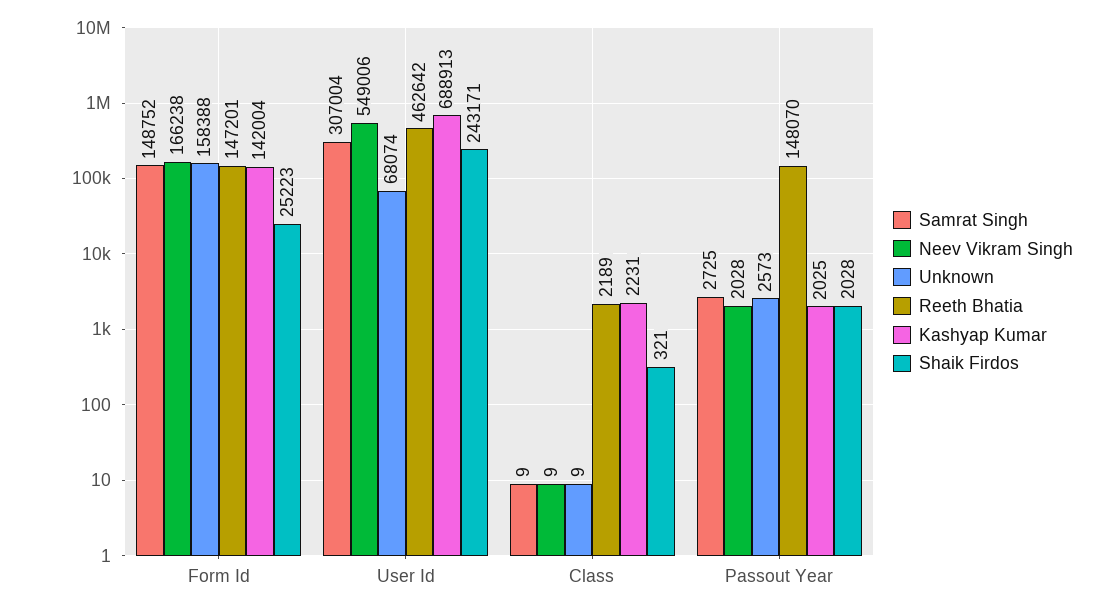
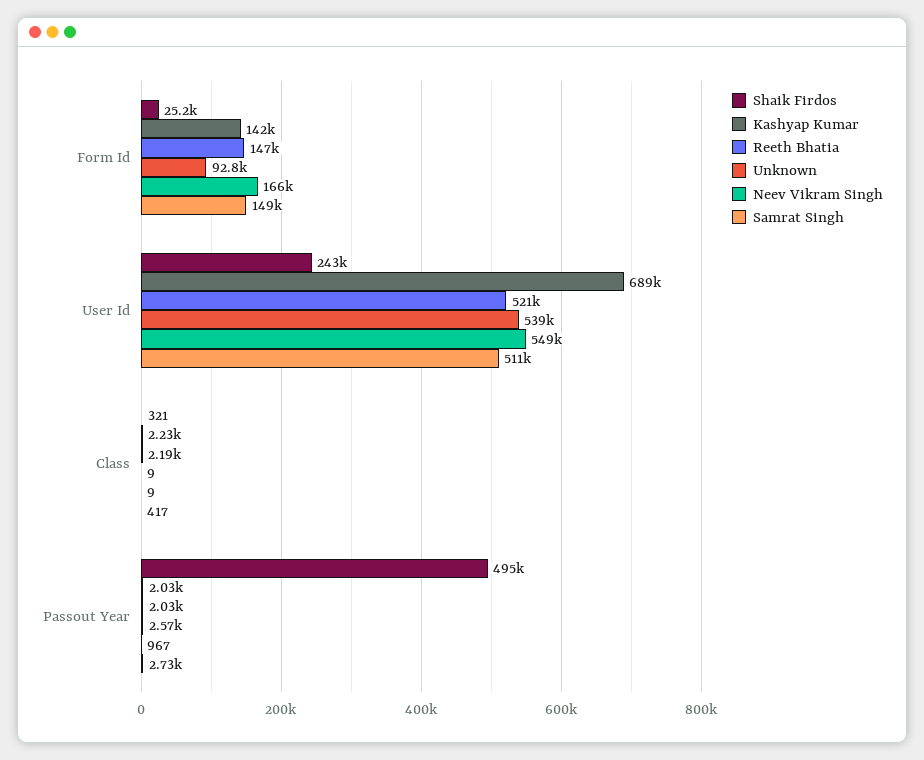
  {
    "Samrat Singh": {
      "Form Id": 148752,
-     "User Id": 307004,
+     "User Id": 511000,
-     "Class": 9,
+     "Class": 417,
      "Passout Year": 2725
    },
    "Neev Vikram Singh": {
      "Form Id": 166238,
      "User Id": 549006,
      "Class": 9,
-     "Passout Year": 2028
+     "Passout Year": 967
    },
    "Unknown": {
-     "Form Id": 158388,
+     "Form Id": 92800,
-     "User Id": 68074,
+     "User Id": 539000,
      "Class": 9,
      "Passout Year": 2573
    },
    "Reeth Bhatia": {
      "Form Id": 147201,
-     "User Id": 462642,
+     "User Id": 521000,
      "Class": 2189,
-     "Passout Year": 148070
+     "Passout Year": 2030
    },
    "Kashyap Kumar": {
      "Form Id": 142004,
      "User Id": 688913,
      "Class": 2231,
      "Passout Year": 2025
    },
    "Shaik Firdos": {
      "Form Id": 25223,
      "User Id": 243171,
      "Class": 321,
-     "Passout Year": 2028
+     "Passout Year": 495000
    }
  }

